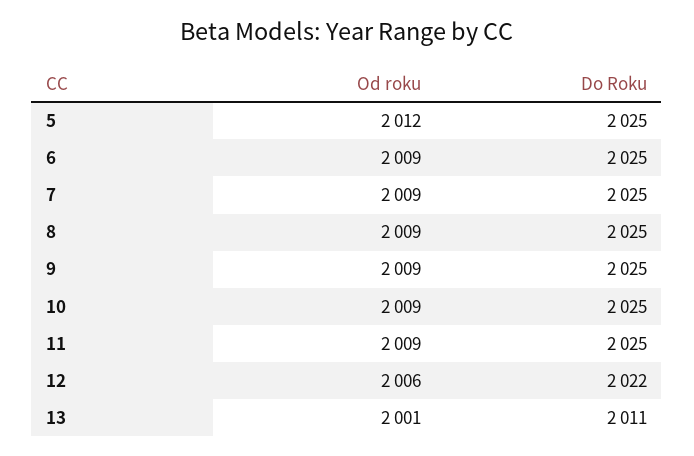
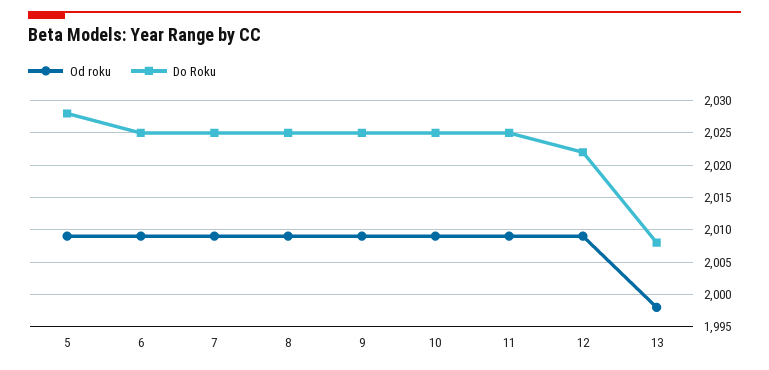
  {
    "Od roku": {
-     "5": 2012,
+     "5": 2009,
      "6": 2009,
      "7": 2009,
      "8": 2009,
      "9": 2009,
      "10": 2009,
      "11": 2009,
-     "12": 2006,
+     "12": 2009,
-     "13": 2001
+     "13": 1998
    },
    "Do Roku": {
-     "5": 2025,
+     "5": 2028,
      "6": 2025,
      "7": 2025,
      "8": 2025,
      "9": 2025,
      "10": 2025,
      "11": 2025,
      "12": 2022,
-     "13": 2011
+     "13": 2008
    }
  }

